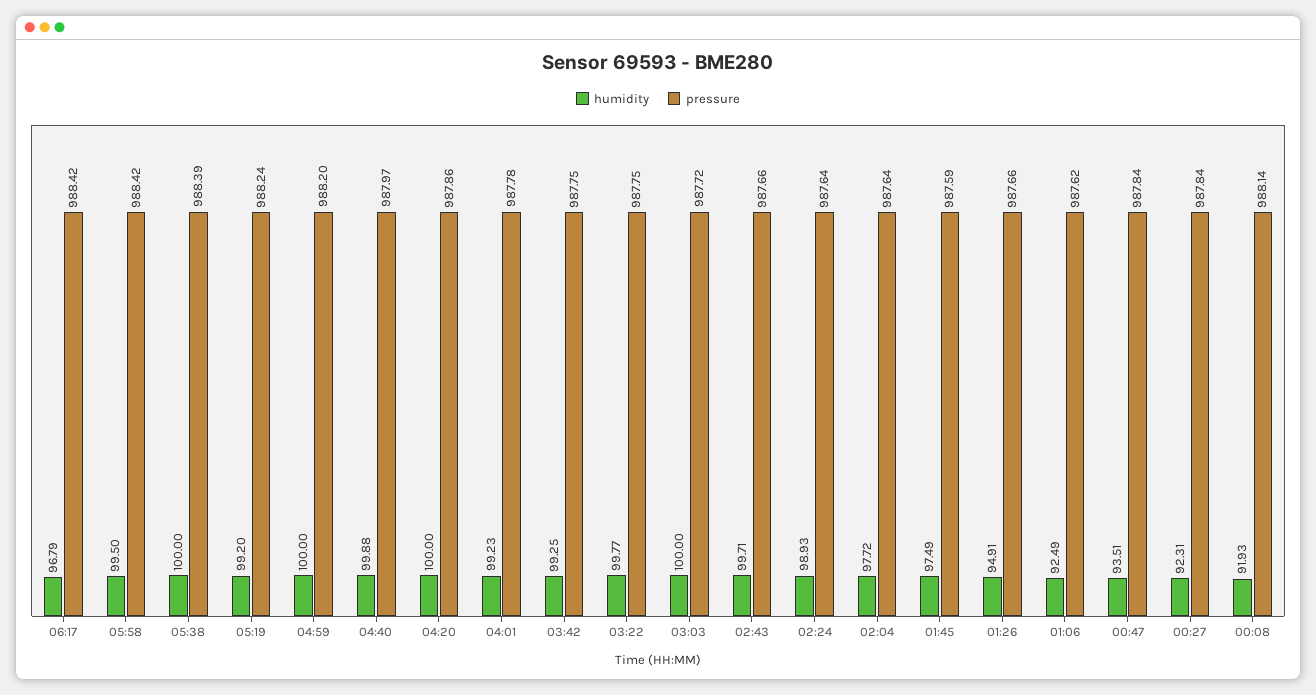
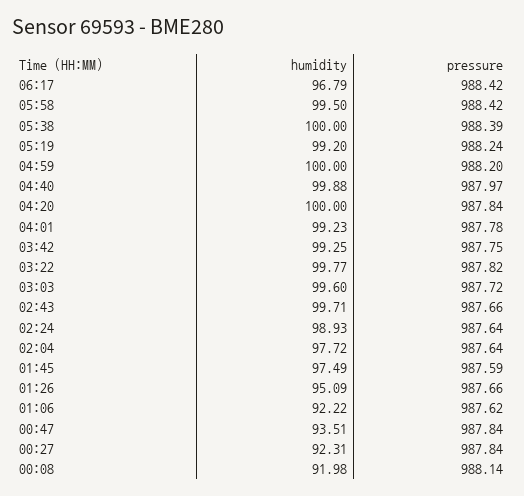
  {
    "humidity": {
      "06:17": 96.79,
      "05:58": 99.5,
      "05:38": 100,
      "05:19": 99.2,
      "04:59": 100,
      "04:40": 99.88,
      "04:20": 100,
      "04:01": 99.23,
      "03:42": 99.25,
      "03:22": 99.77,
-     "03:03": 100,
+     "03:03": 99.6,
      "02:43": 99.71,
      "02:24": 98.93,
      "02:04": 97.72,
      "01:45": 97.49,
-     "01:26": 94.91,
+     "01:26": 95.09,
-     "01:06": 92.49,
+     "01:06": 92.22,
      "00:47": 93.51,
      "00:27": 92.31,
-     "00:08": 91.93
+     "00:08": 91.98
    },
    "pressure": {
      "06:17": 988.42,
      "05:58": 988.42,
      "05:38": 988.39,
      "05:19": 988.24,
      "04:59": 988.2,
      "04:40": 987.97,
-     "04:20": 987.86,
+     "04:20": 987.84,
      "04:01": 987.78,
      "03:42": 987.75,
-     "03:22": 987.75,
+     "03:22": 987.82,
      "03:03": 987.72,
      "02:43": 987.66,
      "02:24": 987.64,
      "02:04": 987.64,
      "01:45": 987.59,
      "01:26": 987.66,
      "01:06": 987.62,
      "00:47": 987.84,
      "00:27": 987.84,
      "00:08": 988.14
    }
  }

